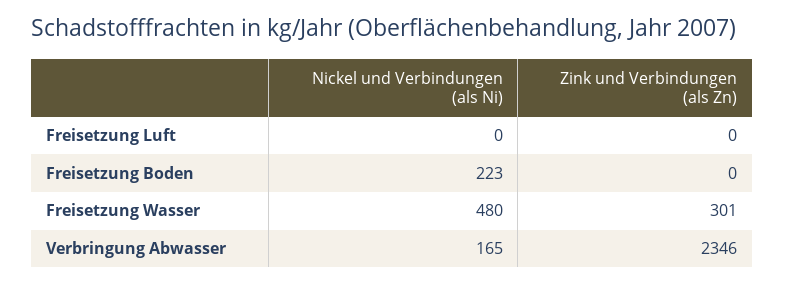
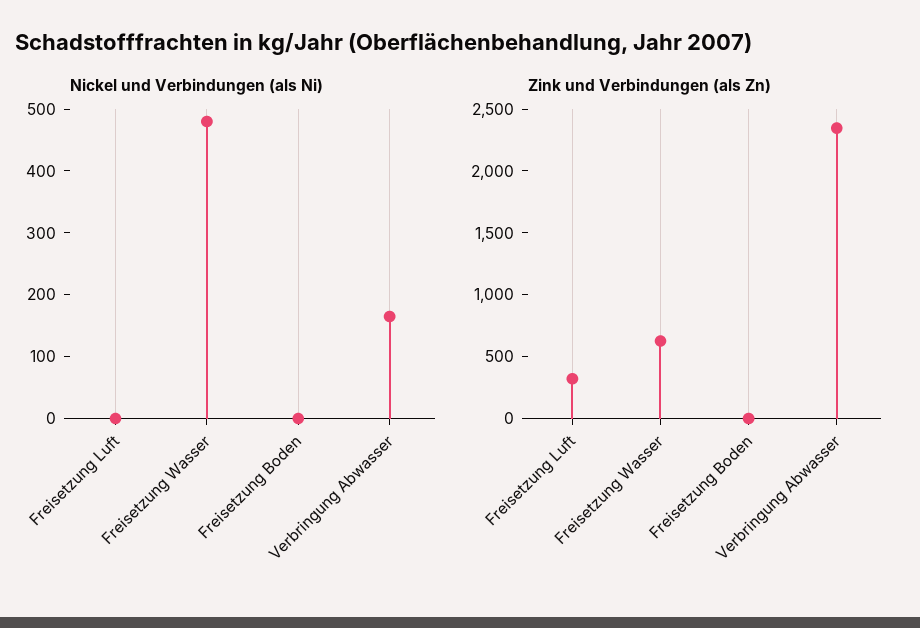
  {
    "Nickel und Verbindungen (als Ni)": {
      "Freisetzung Luft": 0,
-     "Freisetzung Boden": 223,
+     "Freisetzung Boden": 0,
      "Freisetzung Wasser": 480,
      "Verbringung Abwasser": 165
    },
    "Zink und Verbindungen (als Zn)": {
-     "Freisetzung Luft": 0,
+     "Freisetzung Luft": 300,
      "Freisetzung Boden": 0,
-     "Freisetzung Wasser": 301,
+     "Freisetzung Wasser": 600,
      "Verbringung Abwasser": 2346
    }
  }

